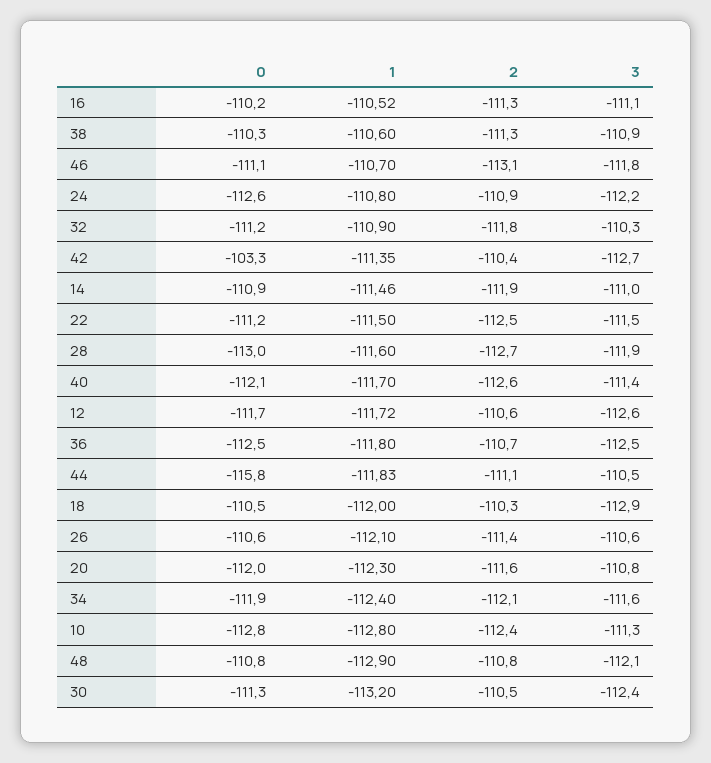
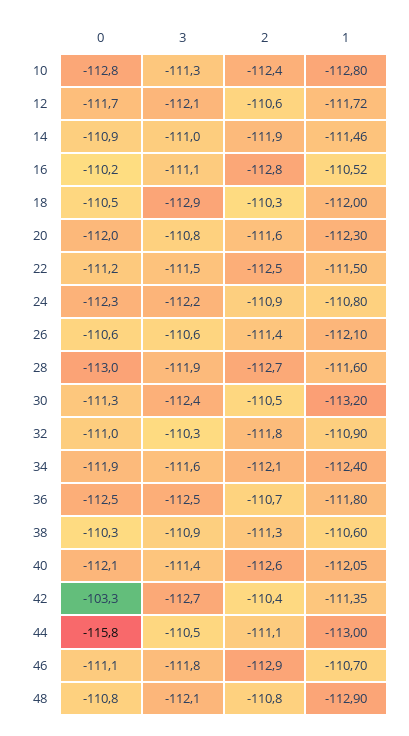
  {
    "0": {
      "16": -110.2,
      "38": -110.3,
      "46": -111.1,
-     "24": -112.6,
+     "24": -112.3,
-     "32": -111.2,
+     "32": -111,
      "42": -103.3,
      "14": -110.9,
      "22": -111.2,
      "28": -113,
      "40": -112.1,
      "12": -111.7,
      "36": -112.5,
      "44": -115.8,
      "18": -110.5,
      "26": -110.6,
      "20": -112,
      "34": -111.9,
      "10": -112.8,
      "48": -110.8,
      "30": -111.3
    },
    "1": {
      "16": -110.52,
      "38": -110.6,
      "46": -110.7,
      "24": -110.8,
      "32": -110.9,
      "42": -111.35,
      "14": -111.46,
      "22": -111.5,
      "28": -111.6,
-     "40": -111.7,
+     "40": -112.05,
      "12": -111.72,
      "36": -111.8,
-     "44": -111.83,
+     "44": -113,
      "18": -112,
      "26": -112.1,
      "20": -112.3,
      "34": -112.4,
      "10": -112.8,
      "48": -112.9,
      "30": -113.2
    },
    "2": {
-     "16": -111.3,
+     "16": -112.8,
      "38": -111.3,
-     "46": -113.1,
+     "46": -112.9,
      "24": -110.9,
      "32": -111.8,
      "42": -110.4,
      "14": -111.9,
      "22": -112.5,
      "28": -112.7,
      "40": -112.6,
      "12": -110.6,
      "36": -110.7,
      "44": -111.1,
      "18": -110.3,
      "26": -111.4,
      "20": -111.6,
      "34": -112.1,
      "10": -112.4,
      "48": -110.8,
      "30": -110.5
    },
    "3": {
      "16": -111.1,
      "38": -110.9,
      "46": -111.8,
      "24": -112.2,
      "32": -110.3,
      "42": -112.7,
      "14": -111,
      "22": -111.5,
      "28": -111.9,
      "40": -111.4,
-     "12": -112.6,
+     "12": -112.1,
      "36": -112.5,
      "44": -110.5,
      "18": -112.9,
      "26": -110.6,
      "20": -110.8,
      "34": -111.6,
      "10": -111.3,
      "48": -112.1,
      "30": -112.4
    }
  }

